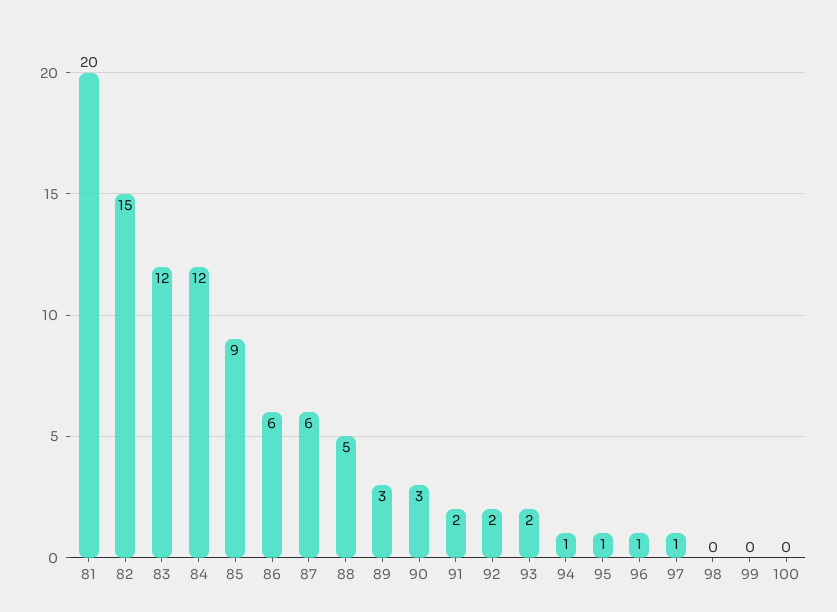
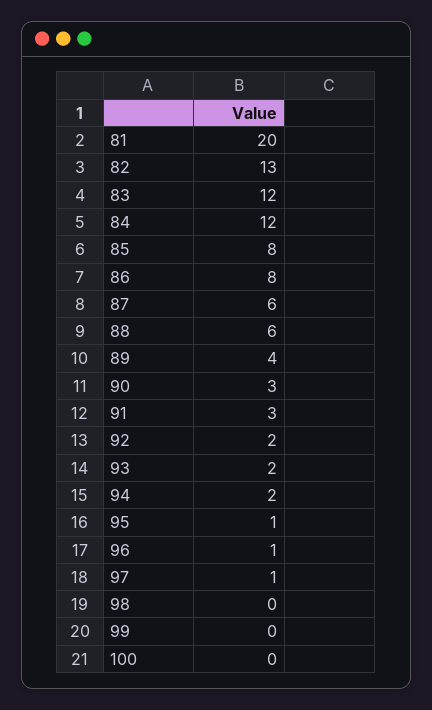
  {
    "81": 20,
-   "82": 15,
+   "82": 13,
    "83": 12,
    "84": 12,
-   "85": 9,
+   "85": 8,
-   "86": 6,
+   "86": 8,
    "87": 6,
-   "88": 5,
+   "88": 6,
-   "89": 3,
+   "89": 4,
    "90": 3,
-   "91": 2,
+   "91": 3,
    "92": 2,
    "93": 2,
-   "94": 1,
+   "94": 2,
    "95": 1,
    "96": 1,
    "97": 1,
    "98": 0,
    "99": 0,
    "100": 0
  }

